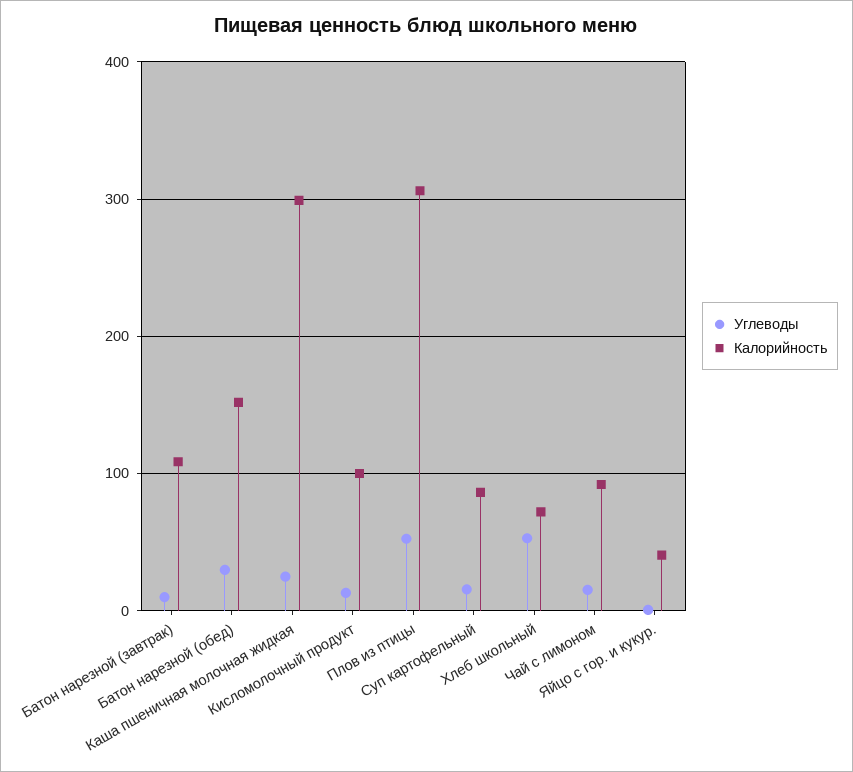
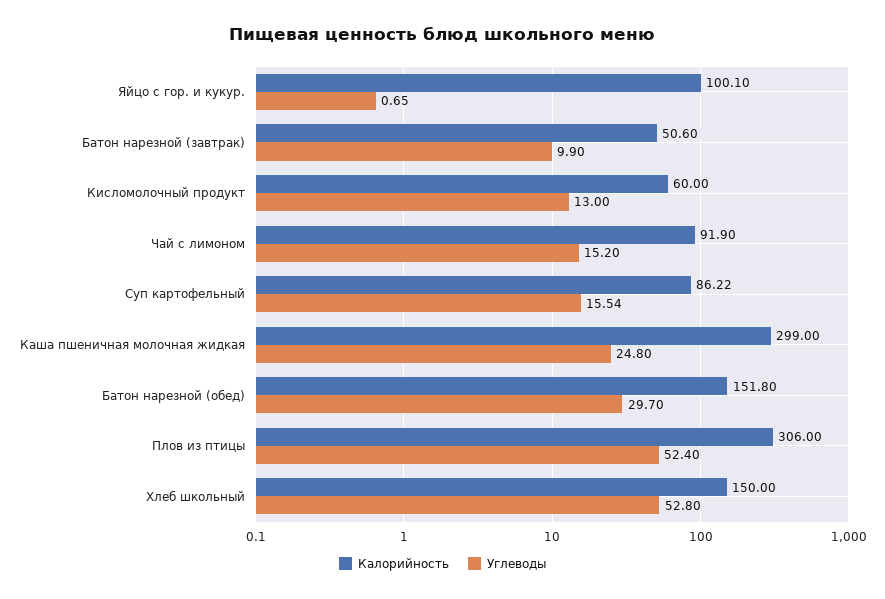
  {
    "Углеводы": {
      "Батон нарезной (завтрак)": 9.9,
      "Батон нарезной (обед)": 29.7,
      "Каша пшеничная молочная жидкая": 24.8,
      "Кисломолочный продукт": 13,
      "Плов из птицы": 52.4,
      "Суп картофельный": 15.54,
      "Хлеб школьный": 52.8,
      "Чай с лимоном": 15.2,
      "Яйцо с гор. и кукур.": 0.65
    },
    "Калорийность": {
-     "Батон нарезной (завтрак)": 110,
+     "Батон нарезной (завтрак)": 50.6,
      "Батон нарезной (обед)": 151.8,
      "Каша пшеничная молочная жидкая": 299,
-     "Кисломолочный продукт": 100,
+     "Кисломолочный продукт": 60,
      "Плов из птицы": 306,
      "Суп картофельный": 86.22,
-     "Хлеб школьный": 70,
+     "Хлеб школьный": 150,
      "Чай с лимоном": 91.9,
-     "Яйцо с гор. и кукур.": 40
+     "Яйцо с гор. и кукур.": 100.1
    }
  }

